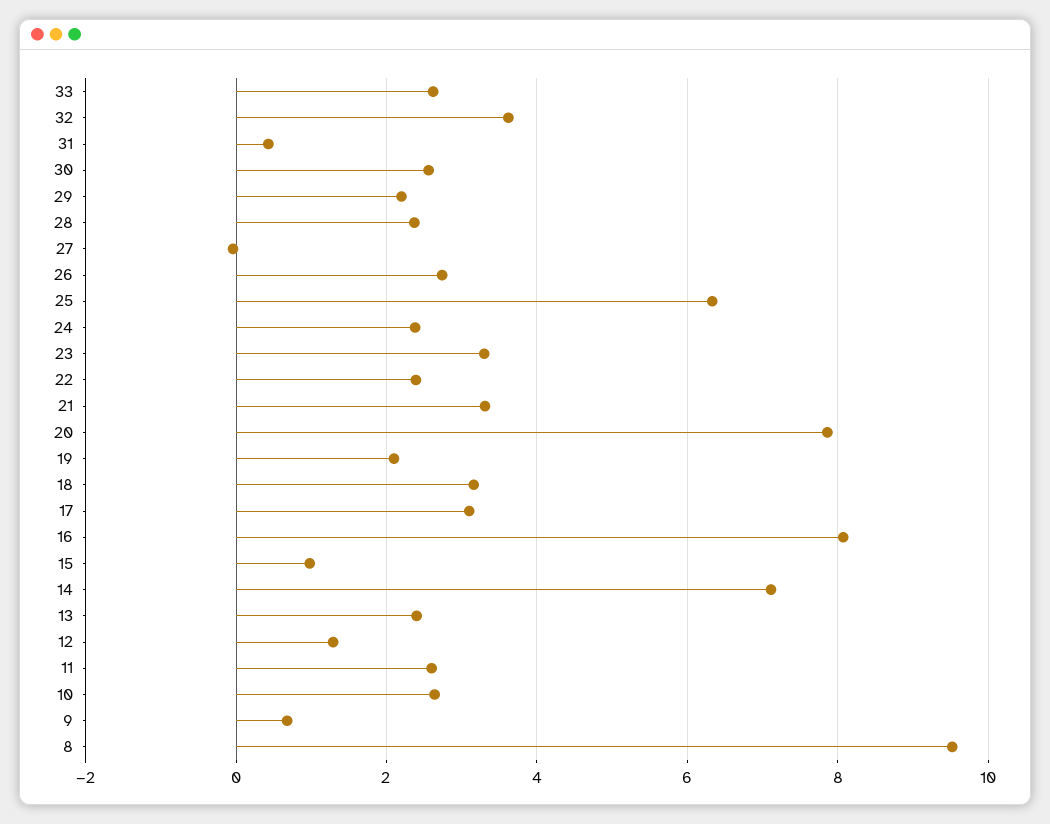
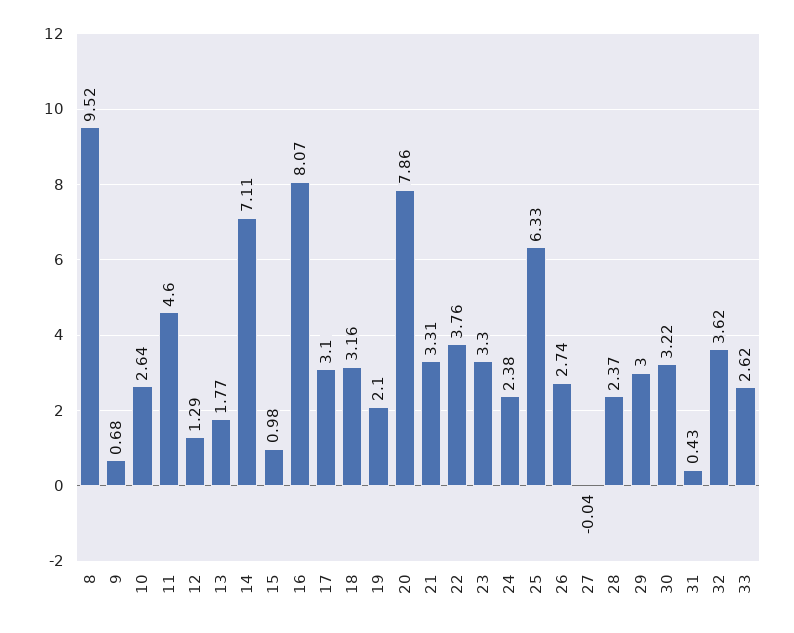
  {
    "33": 2.62,
    "32": 3.62,
    "31": 0.43,
-   "30": 2.6,
+   "30": 3.22,
-   "29": 2.2,
+   "29": 3,
    "28": 2.37,
    "27": -0.04,
    "26": 2.74,
    "25": 6.33,
    "24": 2.38,
    "23": 3.3,
-   "22": 2.4,
+   "22": 3.76,
    "21": 3.31,
    "20": 7.86,
    "19": 2.1,
    "18": 3.16,
    "17": 3.1,
    "16": 8.07,
    "15": 0.98,
    "14": 7.11,
-   "13": 2.4,
+   "13": 1.77,
    "12": 1.29,
-   "11": 2.6,
+   "11": 4.6,
    "10": 2.64,
    "9": 0.68,
    "8": 9.52
  }

